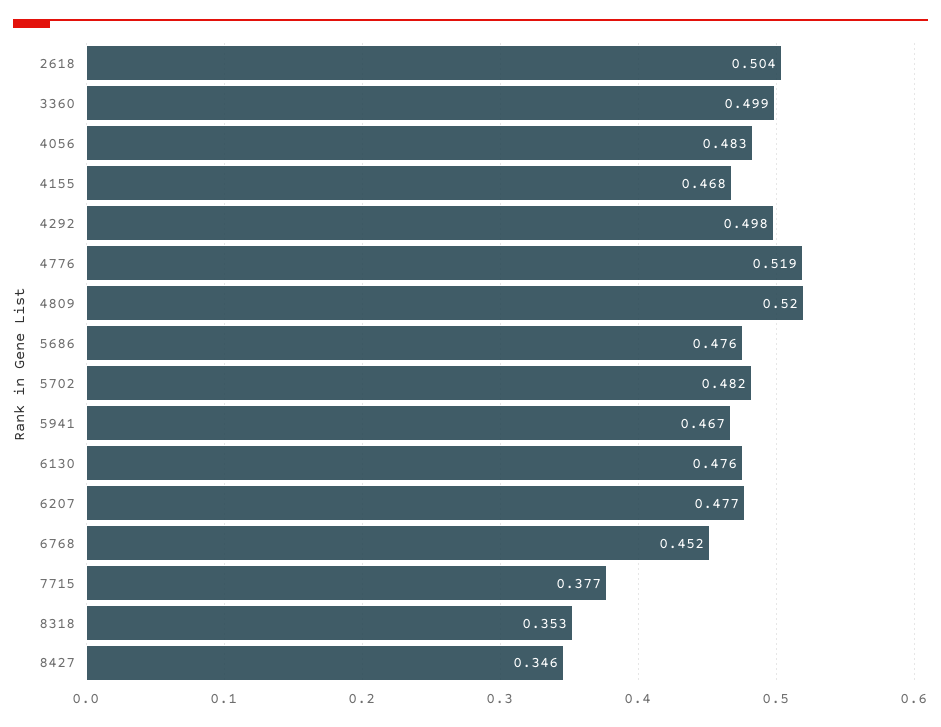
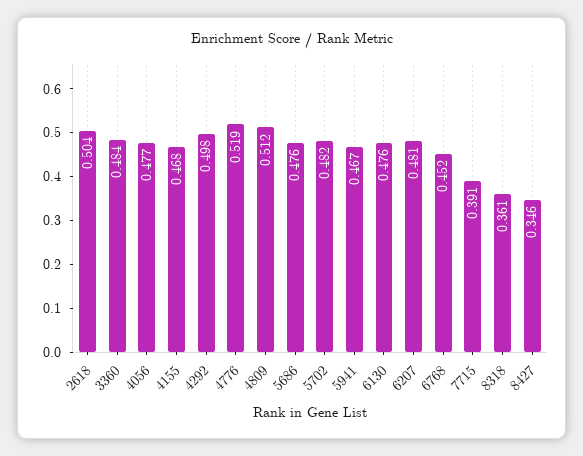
  {
    "2618": 0.504,
-   "3360": 0.499,
+   "3360": 0.484,
-   "4056": 0.483,
+   "4056": 0.477,
    "4155": 0.468,
    "4292": 0.498,
    "4776": 0.519,
-   "4809": 0.52,
+   "4809": 0.512,
    "5686": 0.476,
    "5702": 0.482,
    "5941": 0.467,
    "6130": 0.476,
-   "6207": 0.477,
+   "6207": 0.481,
    "6768": 0.452,
-   "7715": 0.377,
+   "7715": 0.391,
-   "8318": 0.353,
+   "8318": 0.361,
    "8427": 0.346
  }

